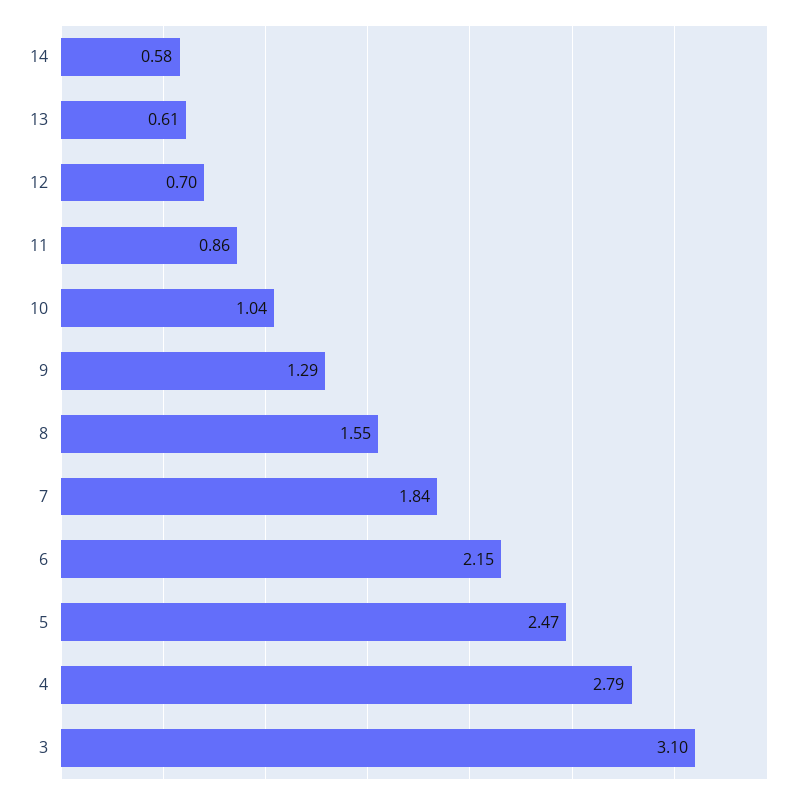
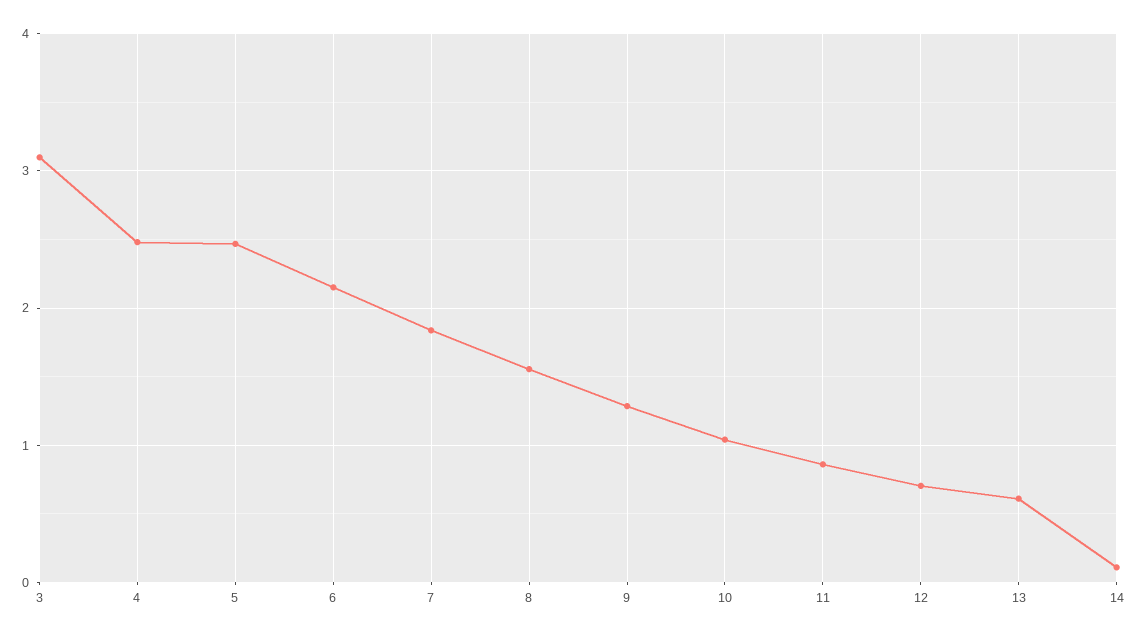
  {
-   "14": 0.58,
+   "14": 0.1,
    "13": 0.61,
    "12": 0.7,
    "11": 0.86,
    "10": 1.04,
    "9": 1.29,
    "8": 1.55,
    "7": 1.84,
    "6": 2.15,
    "5": 2.47,
-   "4": 2.79,
+   "4": 2.5,
    "3": 3.1
  }

